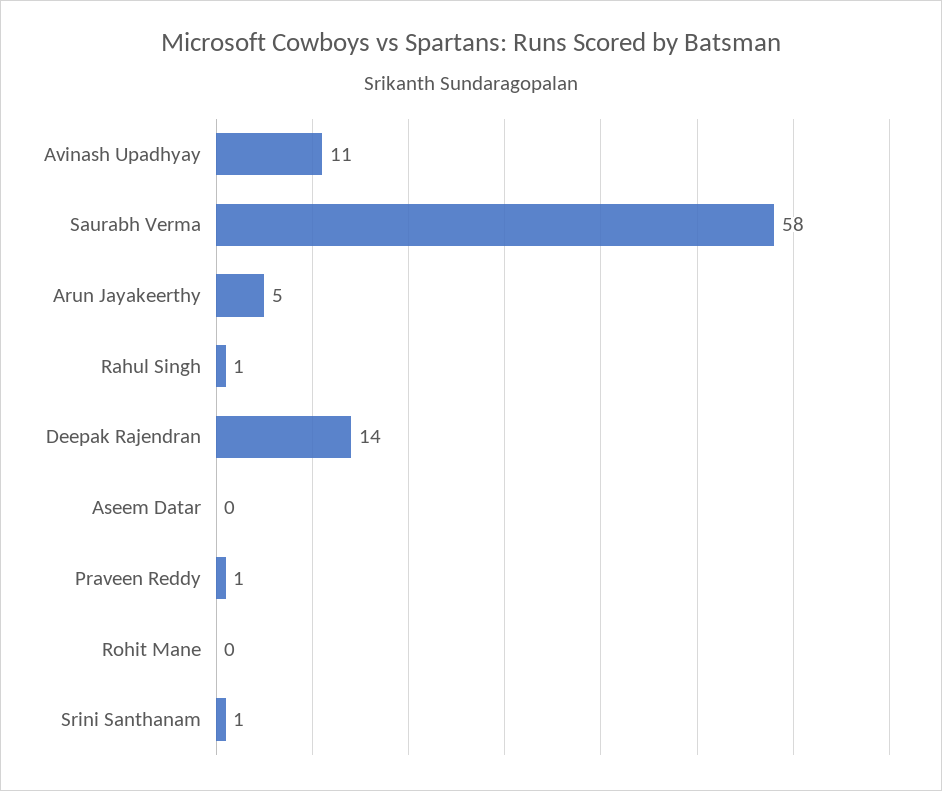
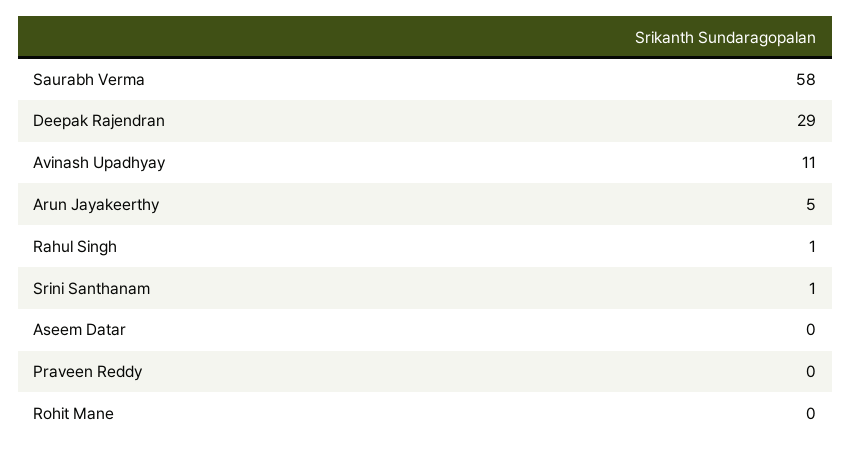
  {
    "Avinash Upadhyay": 11,
    "Saurabh Verma": 58,
    "Arun Jayakeerthy": 5,
    "Rahul Singh": 1,
-   "Deepak Rajendran": 14,
+   "Deepak Rajendran": 29,
    "Aseem Datar": 0,
-   "Praveen Reddy": 1,
+   "Praveen Reddy": 0,
    "Rohit Mane": 0,
    "Srini Santhanam": 1
  }

